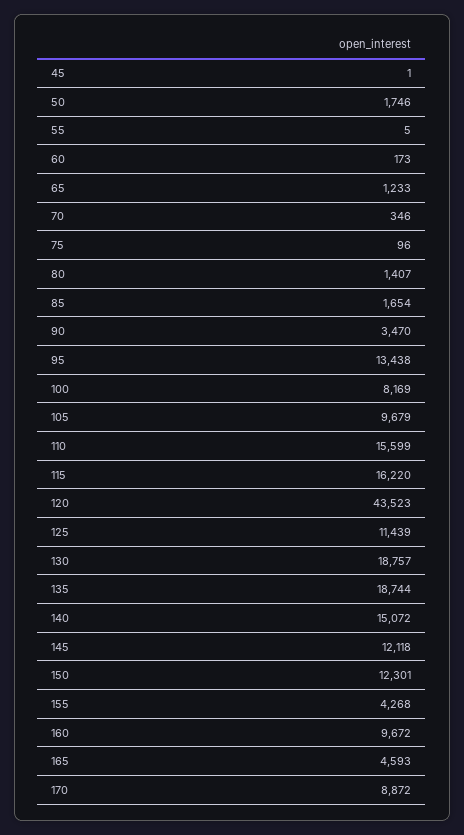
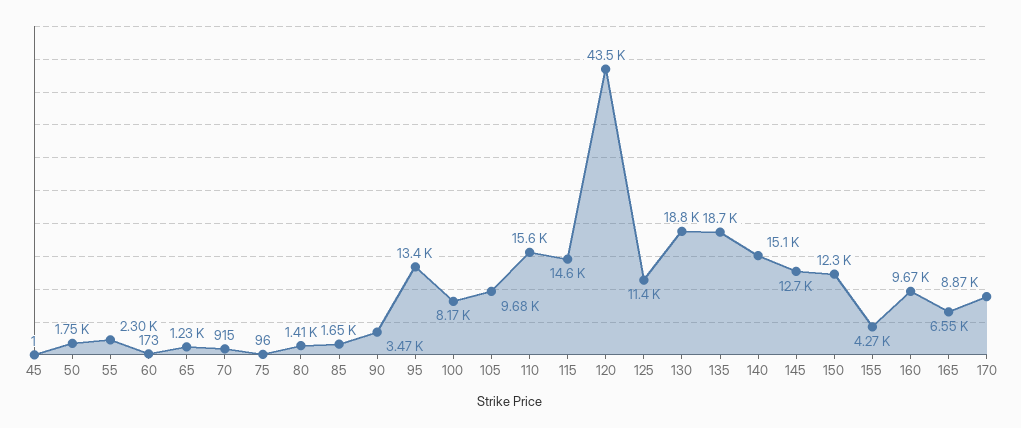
  {
    "45": 1,
    "50": 1746,
-   "55": 5,
+   "55": 2300,
    "60": 173,
    "65": 1233,
-   "70": 346,
+   "70": 915,
    "75": 96,
    "80": 1407,
    "85": 1654,
    "90": 3470,
    "95": 13438,
    "100": 8169,
    "105": 9679,
    "110": 15599,
-   "115": 16220,
+   "115": 14600,
    "120": 43523,
    "125": 11439,
    "130": 18757,
    "135": 18744,
    "140": 15072,
-   "145": 12118,
+   "145": 12700,
    "150": 12301,
    "155": 4268,
    "160": 9672,
-   "165": 4593,
+   "165": 6550,
    "170": 8872
  }

